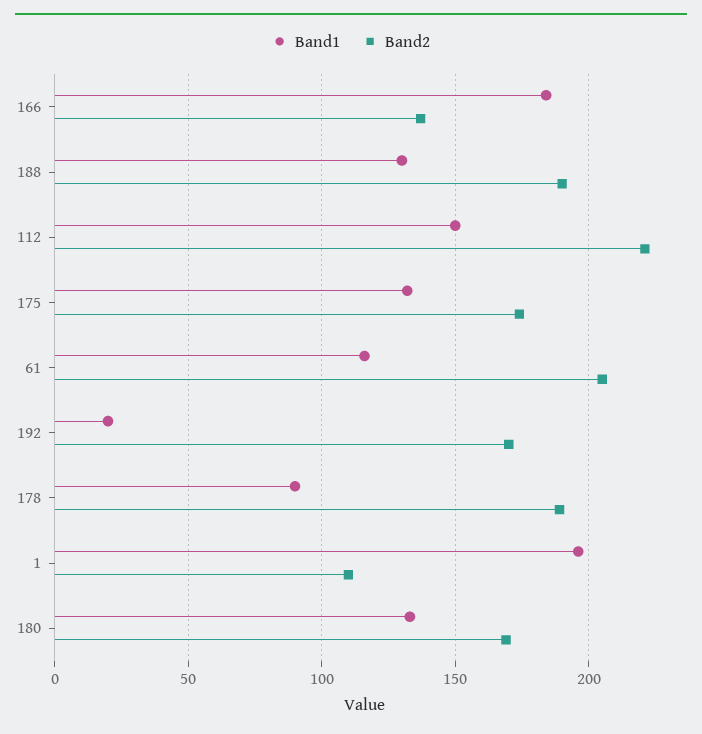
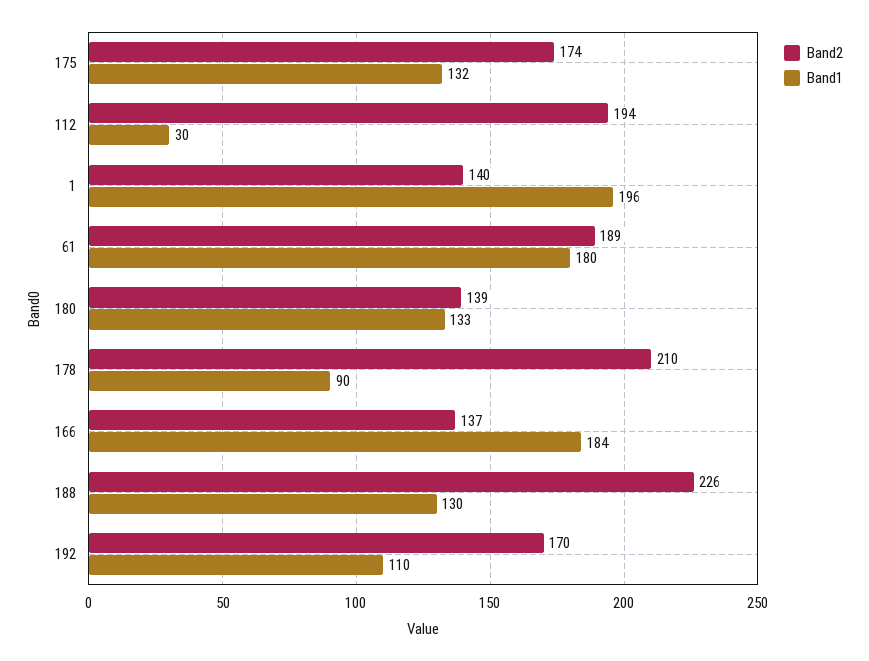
  {
    "Band1": {
      "166": 184,
      "188": 130,
-     "112": 150,
+     "112": 30,
      "175": 132,
-     "61": 115,
+     "61": 180,
-     "192": 20,
+     "192": 110,
      "178": 90,
      "1": 196,
      "180": 133
    },
    "Band2": {
      "166": 137,
-     "188": 190,
+     "188": 226,
-     "112": 220,
+     "112": 194,
      "175": 174,
-     "61": 205,
+     "61": 189,
      "192": 170,
-     "178": 190,
+     "178": 210,
-     "1": 110,
+     "1": 140,
-     "180": 170
+     "180": 139
    }
  }

